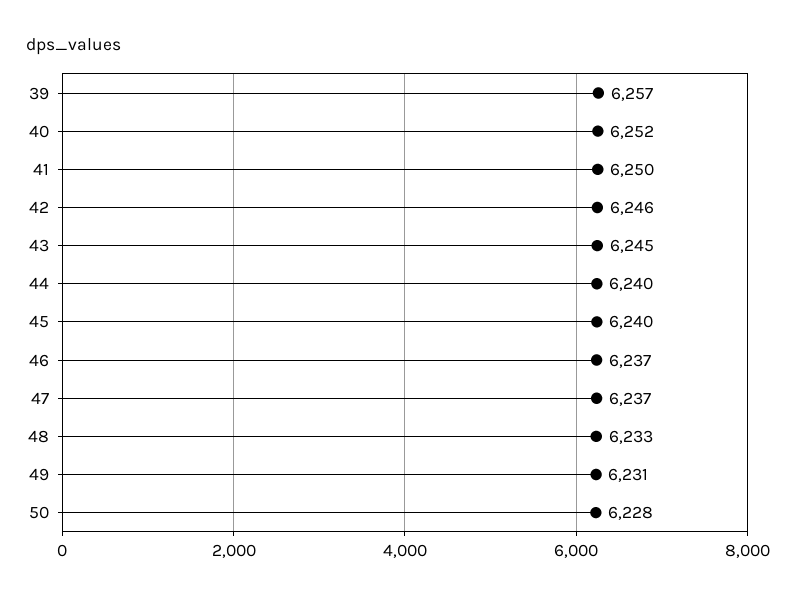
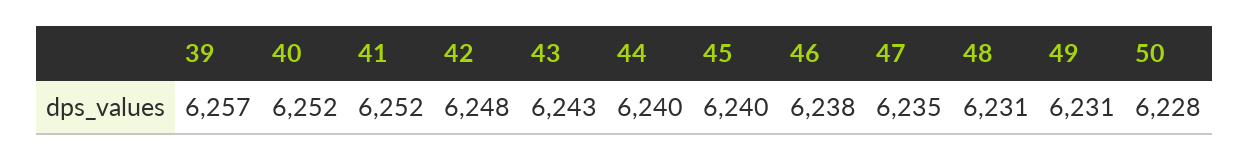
  {
    "39": 6257,
    "40": 6252,
-   "41": 6250,
+   "41": 6252,
-   "42": 6246,
+   "42": 6248,
-   "43": 6245,
+   "43": 6243,
    "44": 6240,
    "45": 6240,
-   "46": 6237,
+   "46": 6238,
-   "47": 6237,
+   "47": 6235,
-   "48": 6233,
+   "48": 6231,
    "49": 6231,
    "50": 6228
  }

